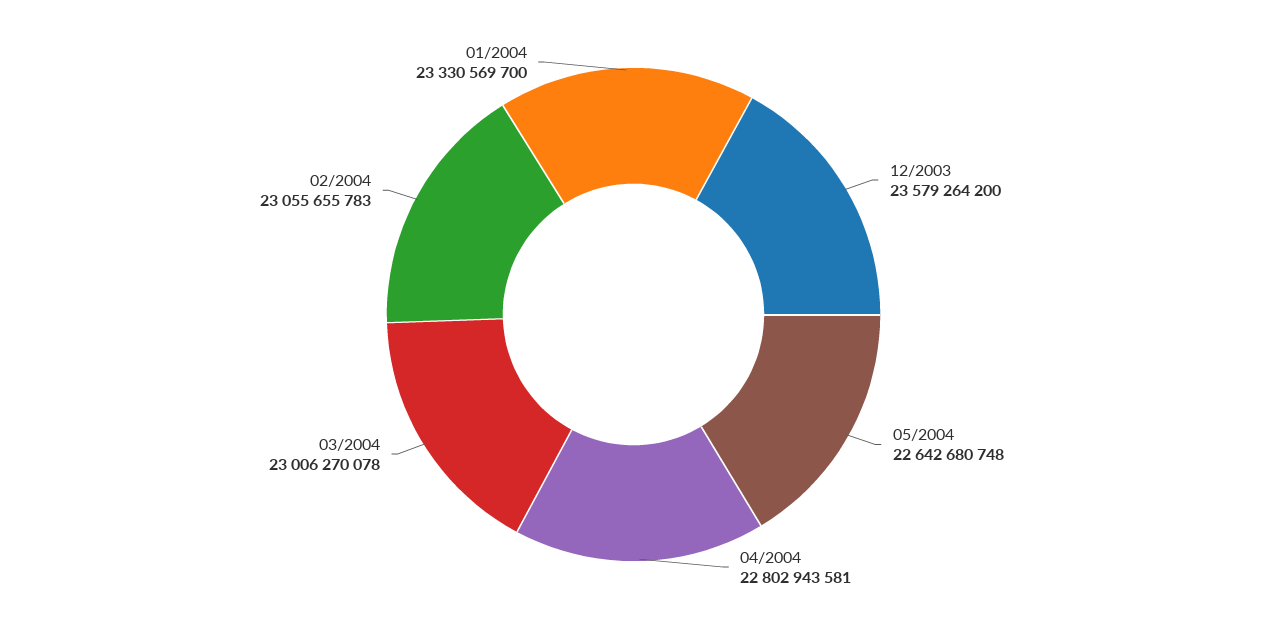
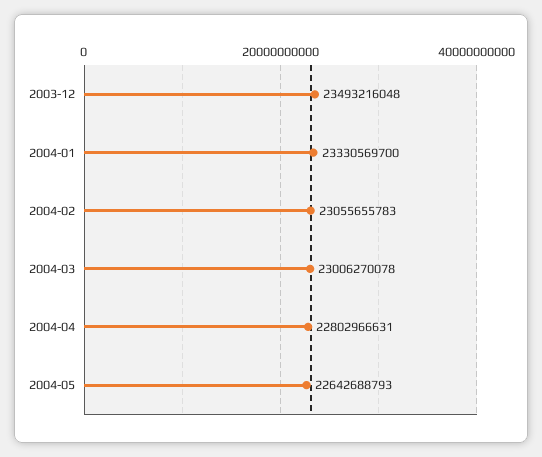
  {
-   "12/2003": 23579264200,
+   "12/2003": 23493216048,
-   "05/2004": 22642680748,
+   "05/2004": 22642688793,
-   "04/2004": 22802943581,
+   "04/2004": 22802966631,
    "03/2004": 23006270078,
    "02/2004": 23055655783,
    "01/2004": 23330569700
  }

